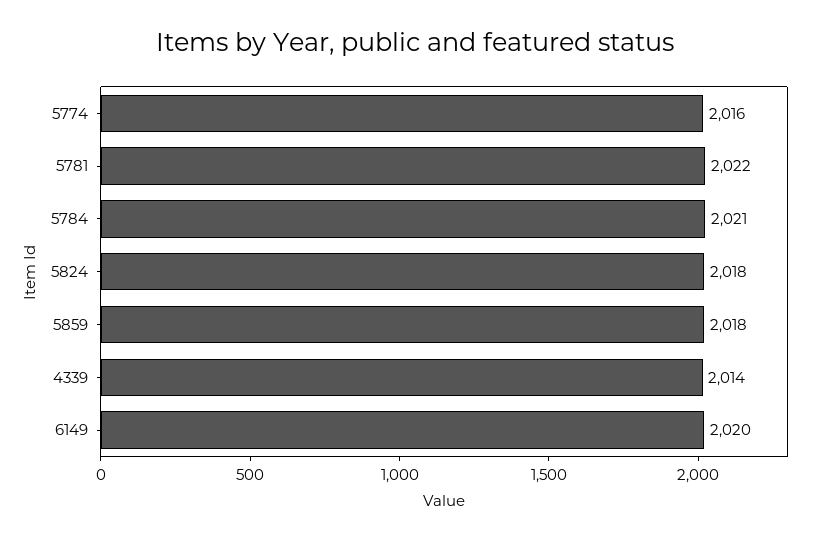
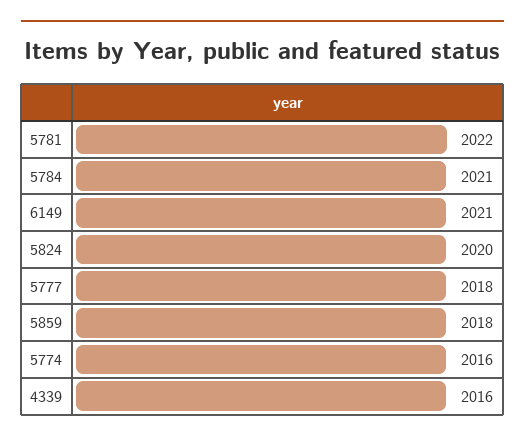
  {
    "5774": 2016,
    "5781": 2022,
    "5784": 2021,
-   "5824": 2018,
+   "5824": 2020,
    "5859": 2018,
-   "4339": 2014,
+   "4339": 2016,
-   "6149": 2020
+   "6149": 2021,
+   "5777": 2018
  }

